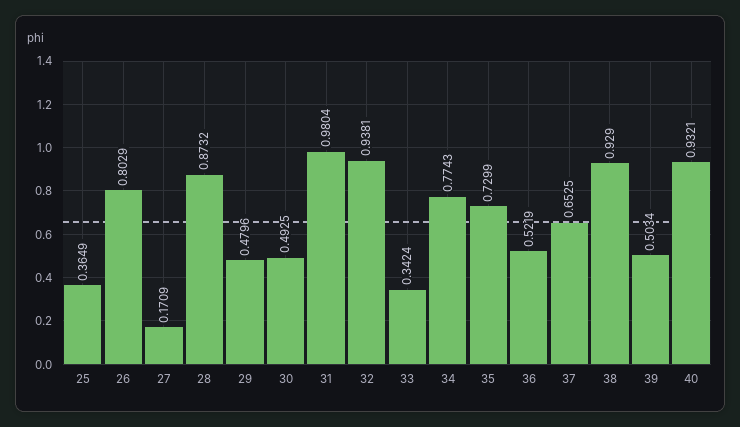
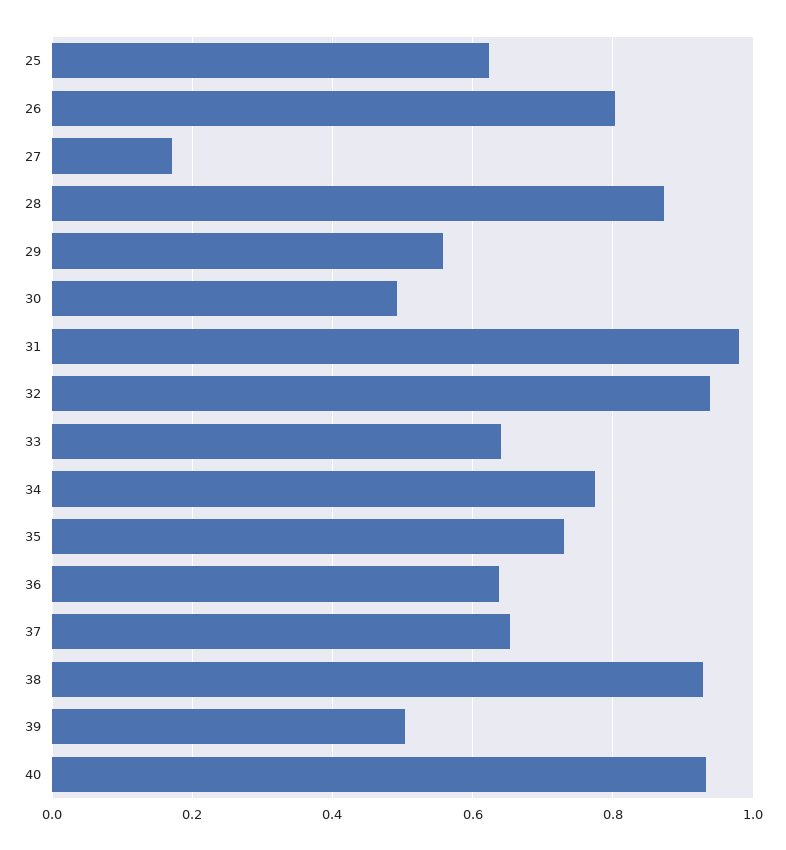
  {
-   "25": 0.3649,
+   "25": 0.62,
    "26": 0.8029,
    "27": 0.1709,
    "28": 0.8732,
-   "29": 0.4796,
+   "29": 0.56,
    "30": 0.4925,
    "31": 0.9804,
    "32": 0.9381,
-   "33": 0.3424,
+   "33": 0.64,
    "34": 0.7743,
    "35": 0.7299,
-   "36": 0.5219,
+   "36": 0.64,
    "37": 0.6525,
    "38": 0.929,
    "39": 0.5034,
    "40": 0.9321
  }

